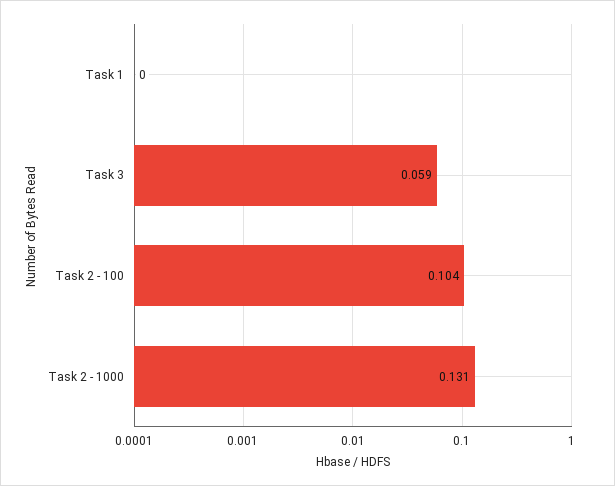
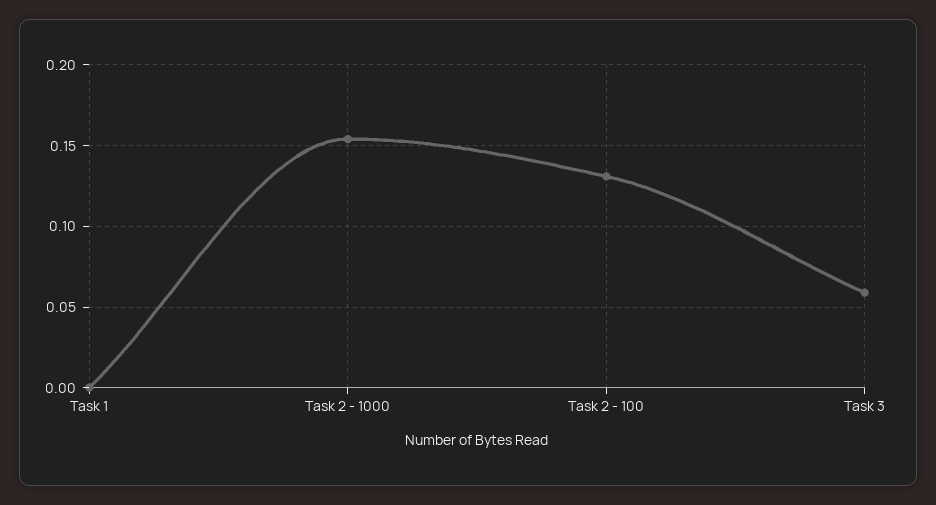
  {
    "Task 1": 0,
    "Task 3": 0.059,
-   "Task 2 - 100": 0.104,
+   "Task 2 - 100": 0.13,
-   "Task 2 - 1000": 0.131
+   "Task 2 - 1000": 0.155
  }

